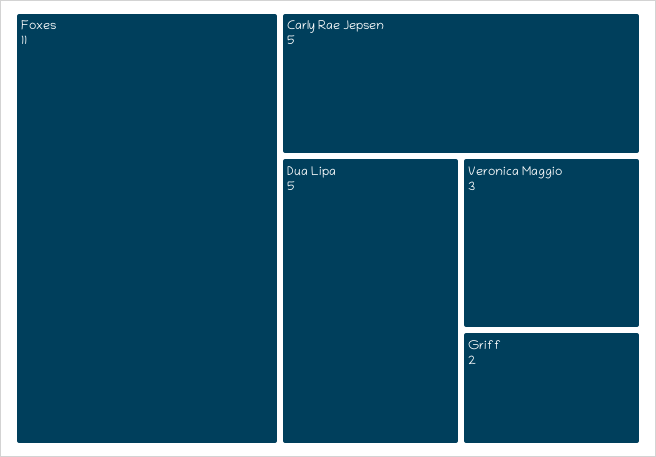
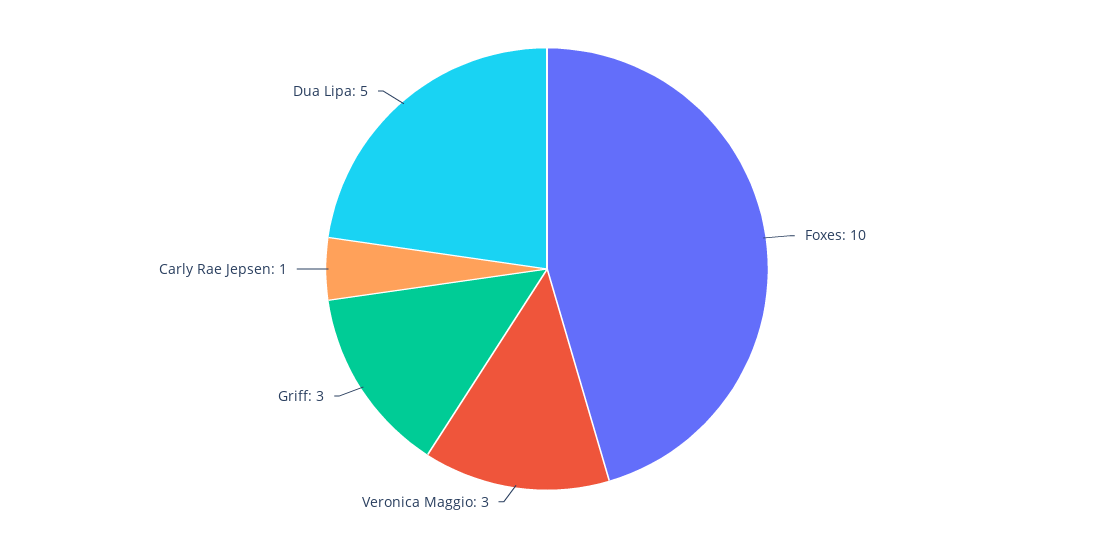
  {
-   "Foxes": 11,
+   "Foxes": 10,
-   "Carly Rae Jepsen": 5,
+   "Carly Rae Jepsen": 1,
    "Dua Lipa": 5,
    "Veronica Maggio": 3,
-   "Griff": 2
+   "Griff": 3
  }

